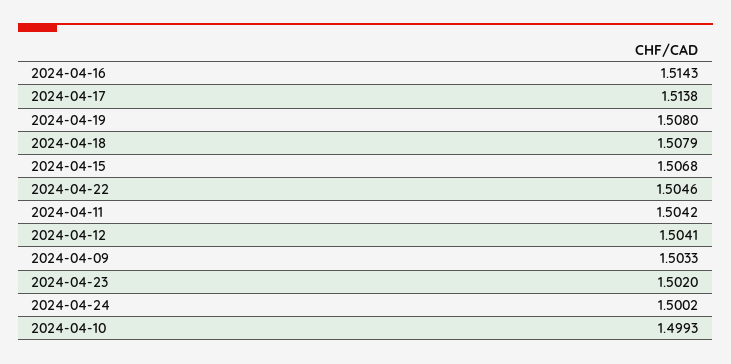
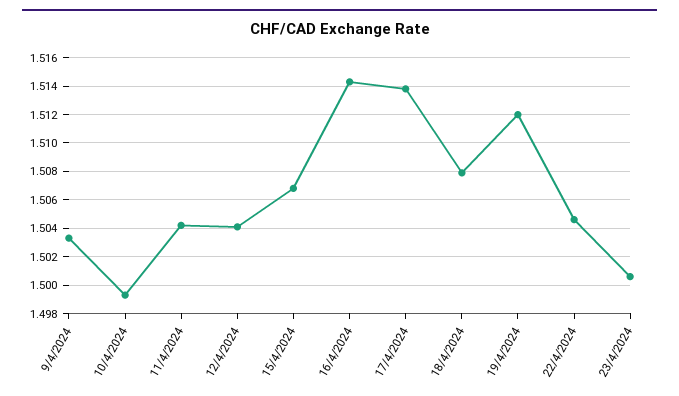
  {
    "2024-04-16": 1.5143,
    "2024-04-17": 1.5138,
-   "2024-04-19": 1.508,
+   "2024-04-19": 1.512,
    "2024-04-18": 1.5079,
    "2024-04-15": 1.5068,
    "2024-04-22": 1.5046,
    "2024-04-11": 1.5042,
    "2024-04-12": 1.5041,
    "2024-04-09": 1.5033,
-   "2024-04-23": 1.502,
+   "2024-04-23": 1.5005,
-   "2024-04-24": 1.5002,
    "2024-04-10": 1.4993
  }

